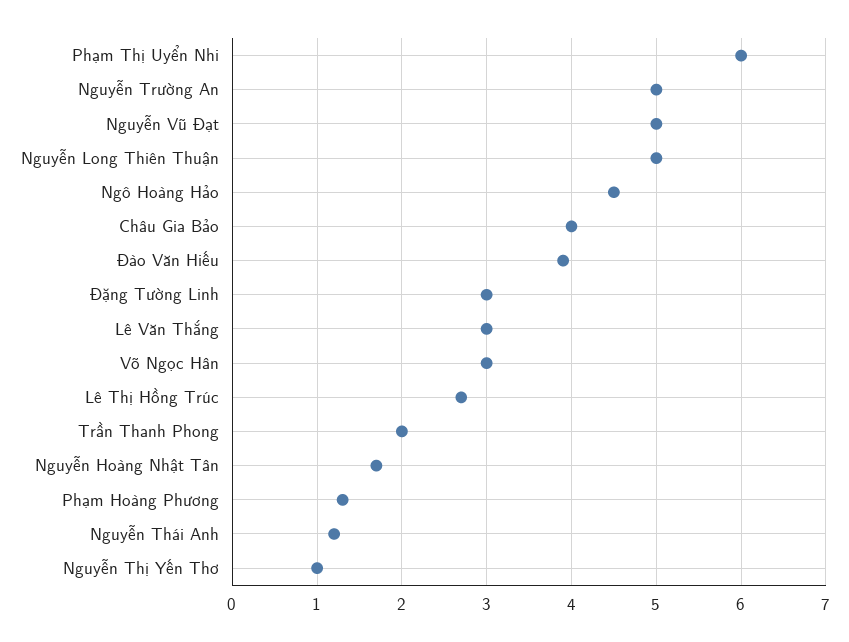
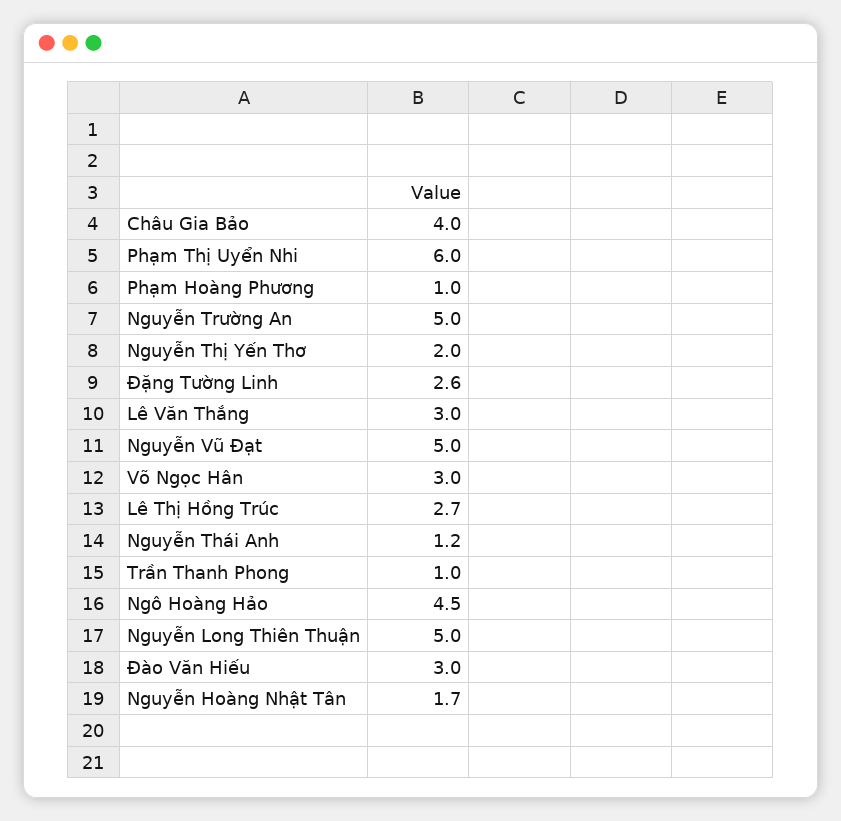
  {
    "Phạm Thị Uyển Nhi": 6,
    "Nguyễn Trường An": 5,
    "Nguyễn Vũ Đạt": 5,
    "Nguyễn Long Thiên Thuận": 5,
    "Ngô Hoàng Hảo": 4.5,
    "Châu Gia Bảo": 4,
-   "Đào Văn Hiếu": 3.9,
+   "Đào Văn Hiếu": 3,
-   "Đặng Tường Linh": 3,
+   "Đặng Tường Linh": 2.6,
    "Lê Văn Thắng": 3,
    "Võ Ngọc Hân": 3,
    "Lê Thị Hồng Trúc": 2.7,
-   "Trần Thanh Phong": 2,
+   "Trần Thanh Phong": 1,
    "Nguyễn Hoàng Nhật Tân": 1.7,
-   "Phạm Hoàng Phương": 1.3,
+   "Phạm Hoàng Phương": 1,
    "Nguyễn Thái Anh": 1.2,
-   "Nguyễn Thị Yến Thơ": 1
+   "Nguyễn Thị Yến Thơ": 2
  }

